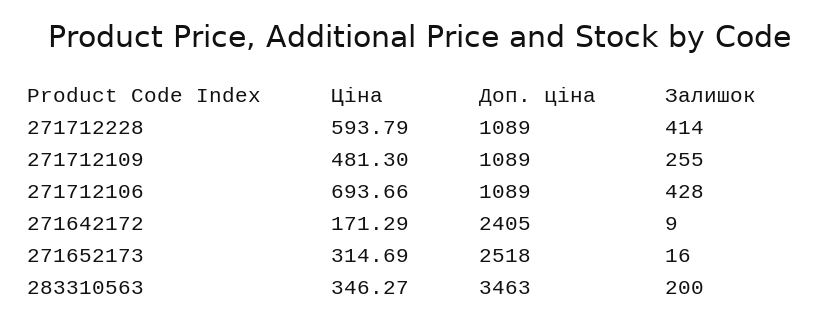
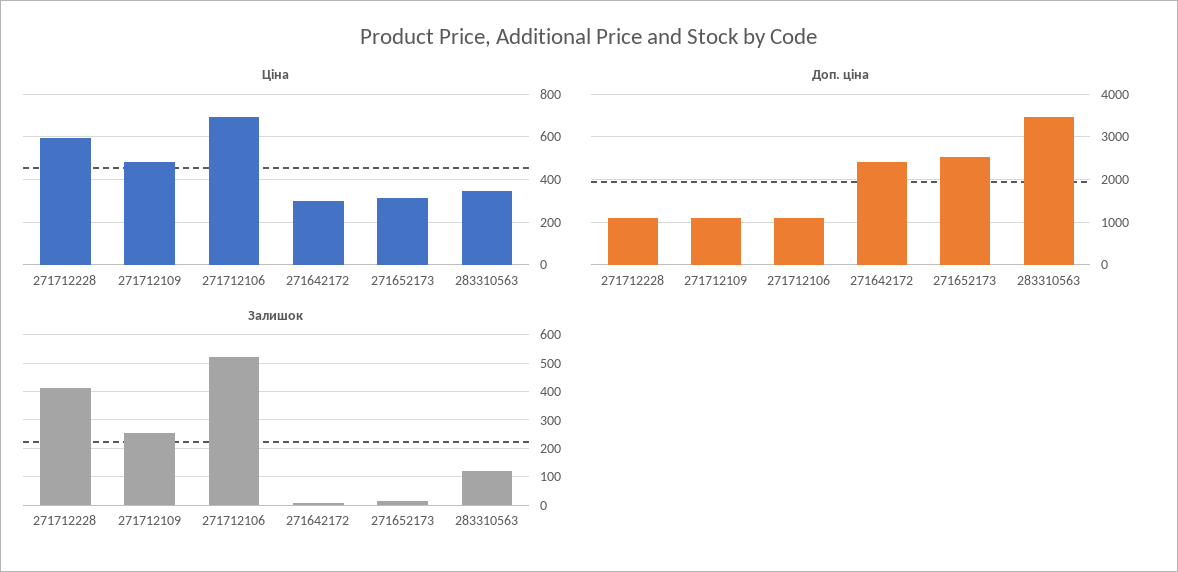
  {
    "Ціна": {
      "271712228": 593.79,
      "271712109": 481.3,
      "271712106": 693.66,
-     "271642172": 171.29,
+     "271642172": 300,
      "271652173": 314.69,
      "283310563": 346.27
    },
    "Доп. ціна": {
      "271712228": 1089,
      "271712109": 1089,
      "271712106": 1089,
      "271642172": 2405,
      "271652173": 2518,
      "283310563": 3463
    },
    "Залишок": {
      "271712228": 414,
      "271712109": 255,
-     "271712106": 428,
+     "271712106": 525,
      "271642172": 9,
      "271652173": 16,
-     "283310563": 200
+     "283310563": 125
    }
  }

